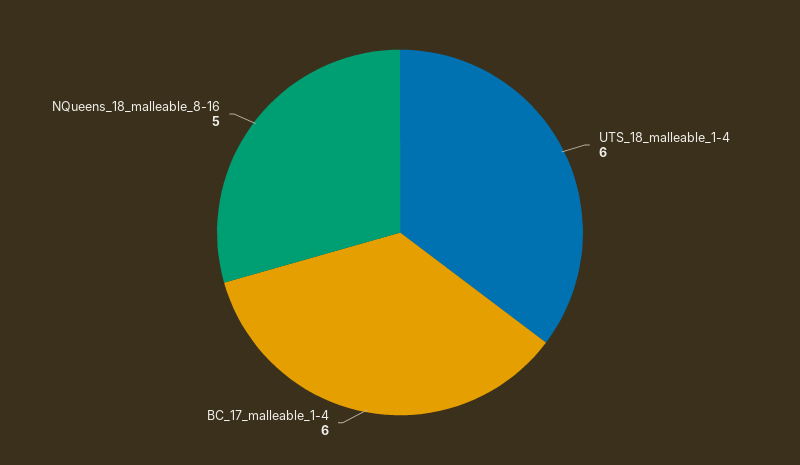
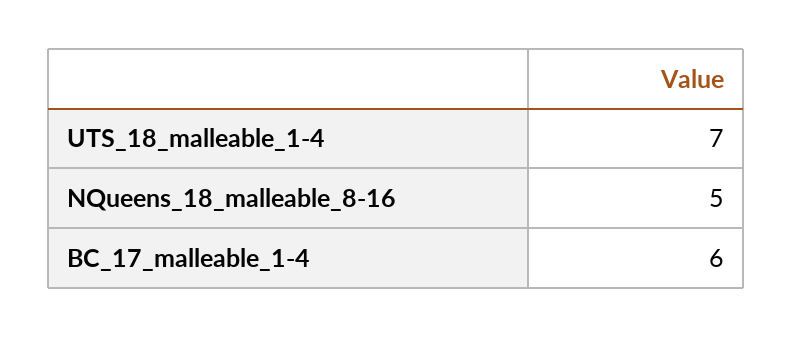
  {
-   "UTS_18_malleable_1-4": 6,
+   "UTS_18_malleable_1-4": 7,
    "BC_17_malleable_1-4": 6,
    "NQueens_18_malleable_8-16": 5
  }

